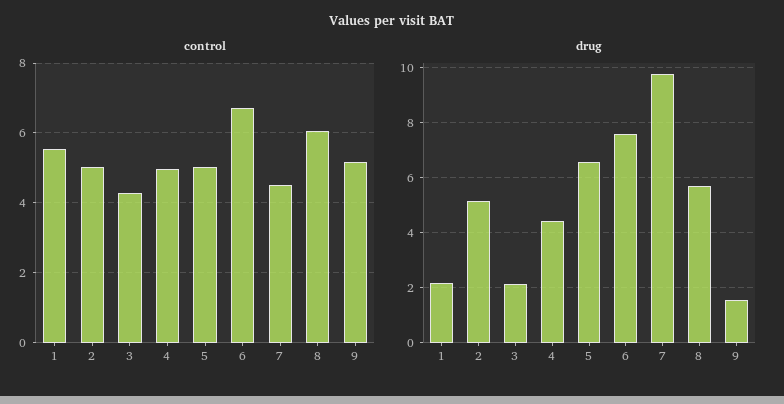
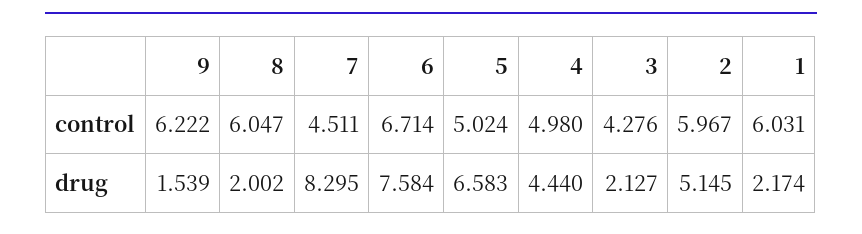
  {
    "control": {
-     "1": 5.6,
+     "1": 6.031,
-     "2": 5,
+     "2": 5.967,
      "3": 4.276,
      "4": 4.98,
      "5": 5.024,
      "6": 6.714,
      "7": 4.511,
      "8": 6.047,
-     "9": 5.2
+     "9": 6.222
    },
    "drug": {
      "1": 2.174,
      "2": 5.145,
      "3": 2.127,
      "4": 4.44,
      "5": 6.583,
      "6": 7.584,
-     "7": 9.75,
+     "7": 8.295,
-     "8": 5.75,
+     "8": 2.002,
      "9": 1.539
    }
  }

